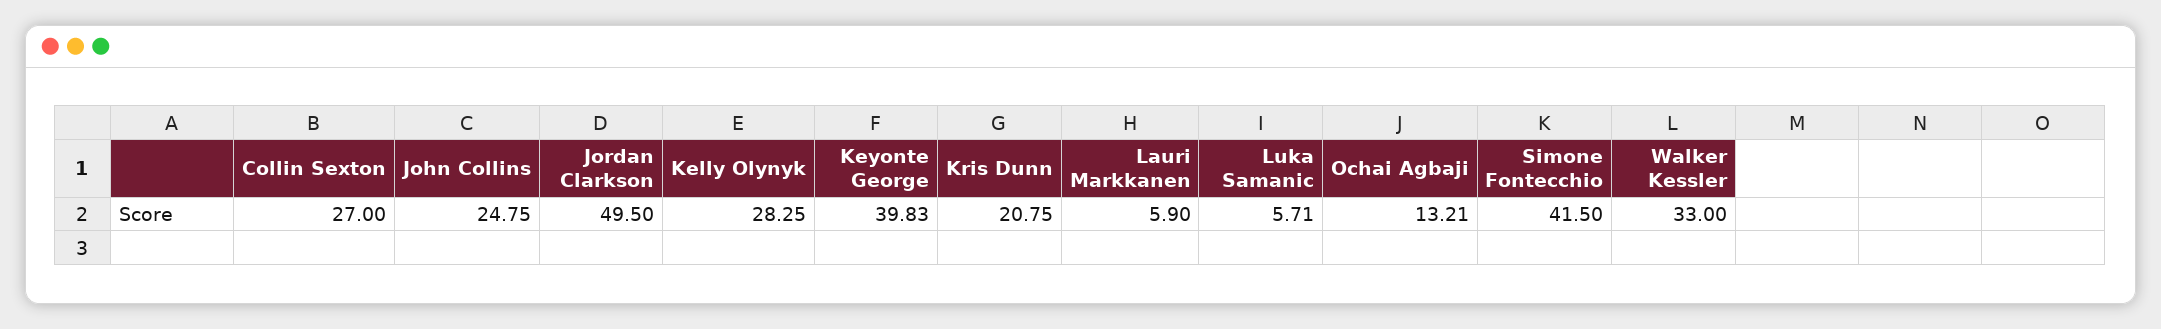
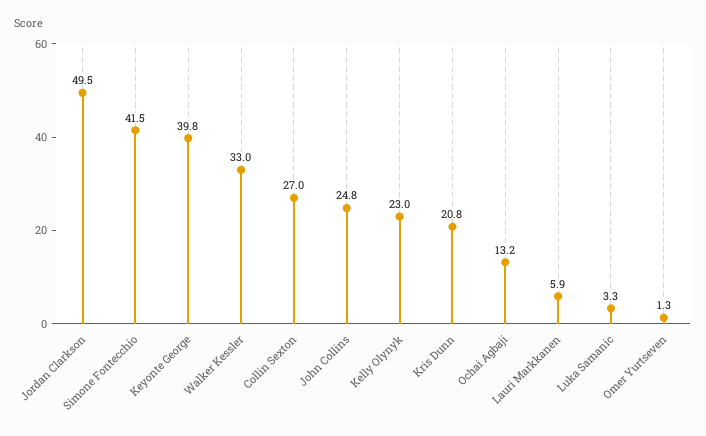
  {
    "Collin Sexton": 27,
    "John Collins": 24.75,
    "Jordan Clarkson": 49.5,
-   "Kelly Olynyk": 28.25,
+   "Kelly Olynyk": 23,
    "Keyonte George": 39.83,
    "Kris Dunn": 20.75,
    "Lauri Markkanen": 5.9,
-   "Luka Samanic": 5.71,
+   "Luka Samanic": 3.3,
    "Ochai Agbaji": 13.21,
    "Simone Fontecchio": 41.5,
-   "Walker Kessler": 33
+   "Walker Kessler": 33,
+   "Omer Yurtseven": 1.3
  }

